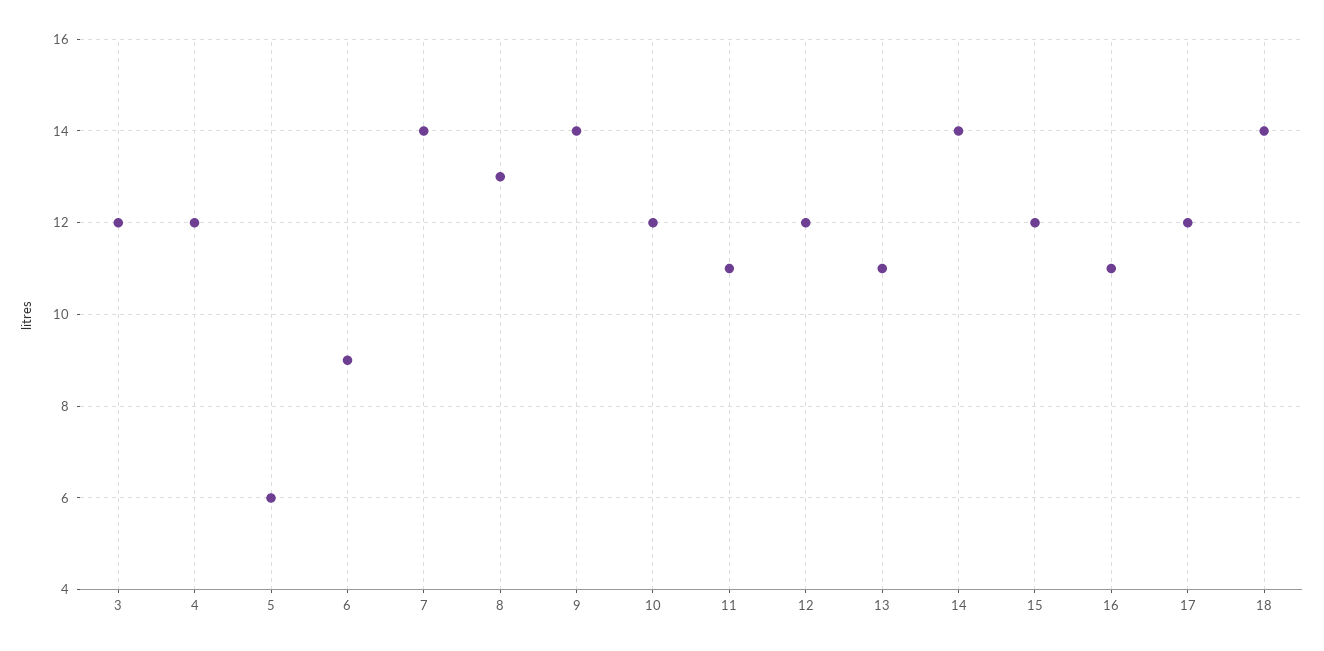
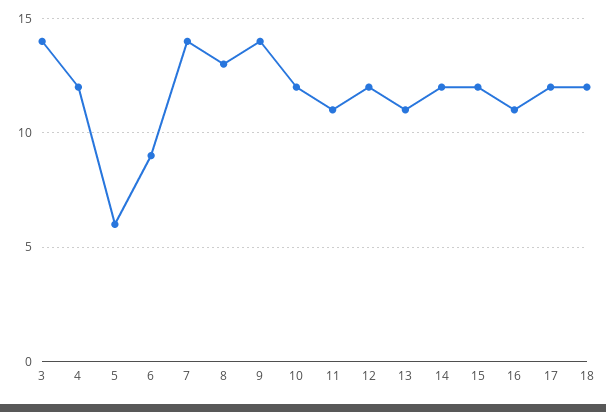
  {
-   "3": 12,
+   "3": 14,
    "4": 12,
    "5": 6,
    "6": 9,
    "7": 14,
    "8": 13,
    "9": 14,
    "10": 12,
    "11": 11,
    "12": 12,
    "13": 11,
-   "14": 14,
+   "14": 12,
    "15": 12,
    "16": 11,
    "17": 12,
-   "18": 14
+   "18": 12
  }

